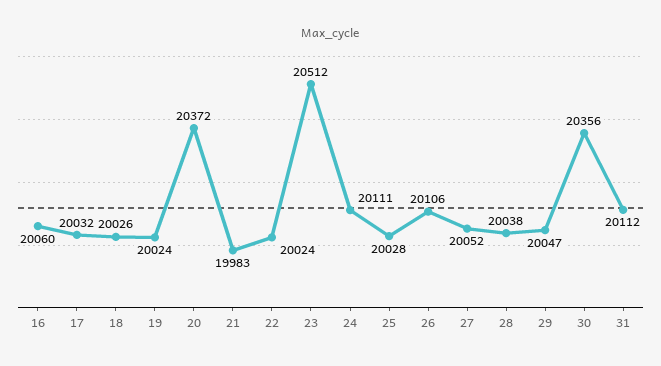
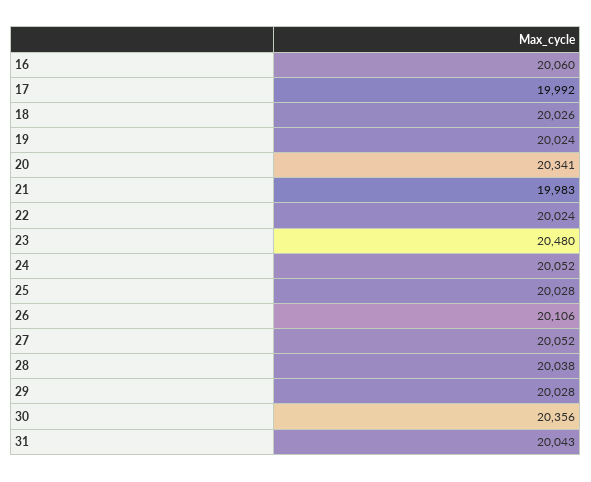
  {
    "16": 20060,
-   "17": 20032,
+   "17": 19992,
    "18": 20026,
    "19": 20024,
-   "20": 20372,
+   "20": 20341,
    "21": 19983,
    "22": 20024,
-   "23": 20512,
+   "23": 20480,
-   "24": 20111,
+   "24": 20052,
    "25": 20028,
    "26": 20106,
    "27": 20052,
    "28": 20038,
-   "29": 20047,
+   "29": 20028,
    "30": 20356,
-   "31": 20112
+   "31": 20043
  }

